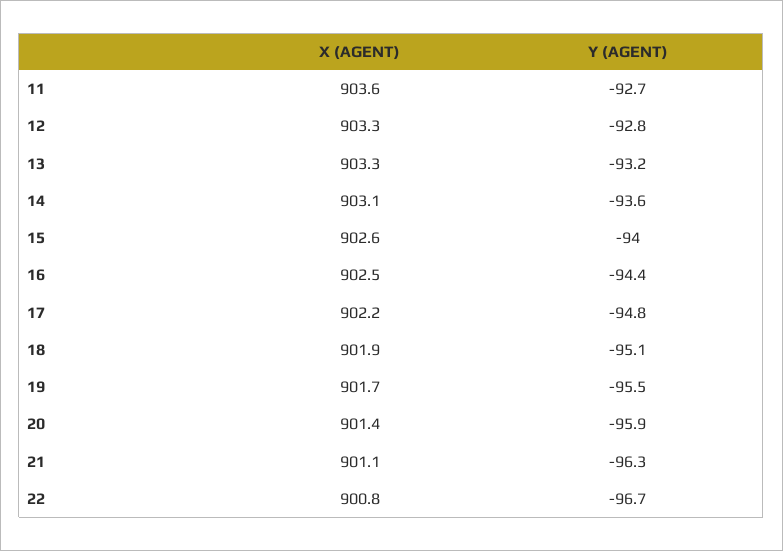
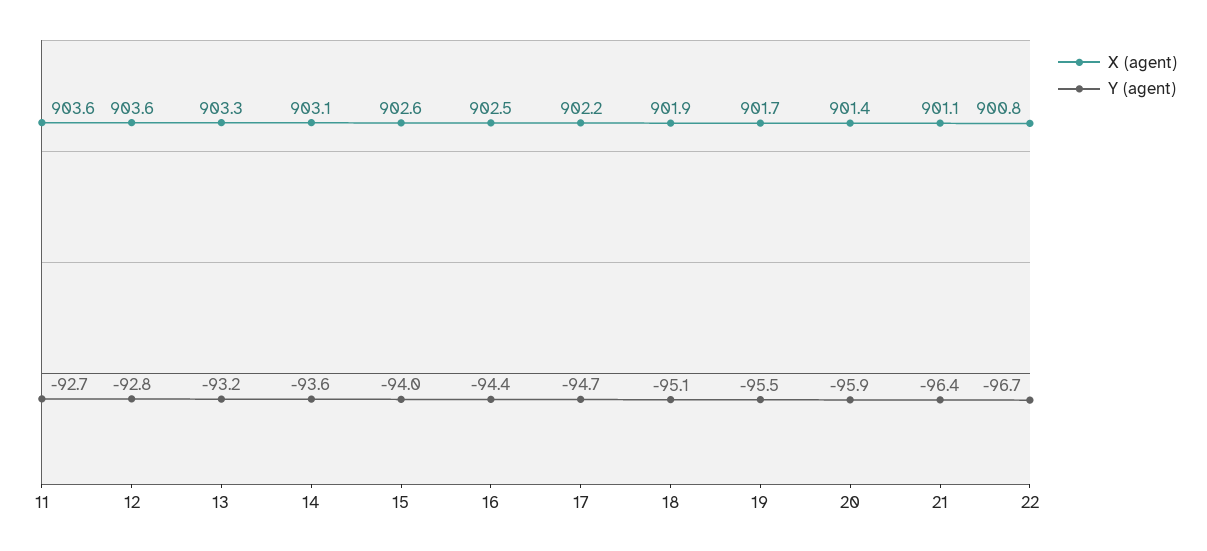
  {
    "X (AGENT)": {
      "11": 903.6,
-     "12": 903.3,
+     "12": 903.6,
      "13": 903.3,
      "14": 903.1,
      "15": 902.6,
      "16": 902.5,
      "17": 902.2,
      "18": 901.9,
      "19": 901.7,
      "20": 901.4,
      "21": 901.1,
      "22": 900.8
    },
    "Y (AGENT)": {
      "11": -92.7,
      "12": -92.8,
      "13": -93.2,
      "14": -93.6,
      "15": -94,
      "16": -94.4,
-     "17": -94.8,
+     "17": -94.7,
      "18": -95.1,
      "19": -95.5,
      "20": -95.9,
-     "21": -96.3,
+     "21": -96.4,
      "22": -96.7
    }
  }

